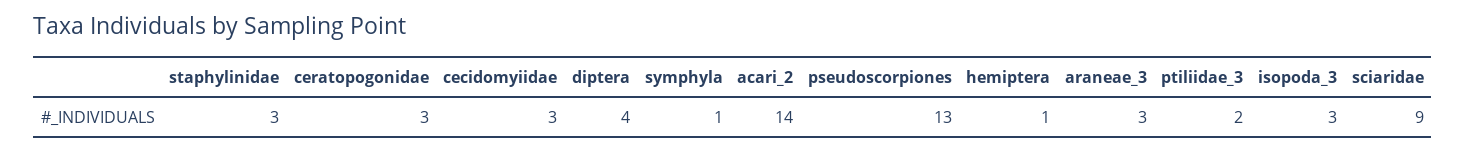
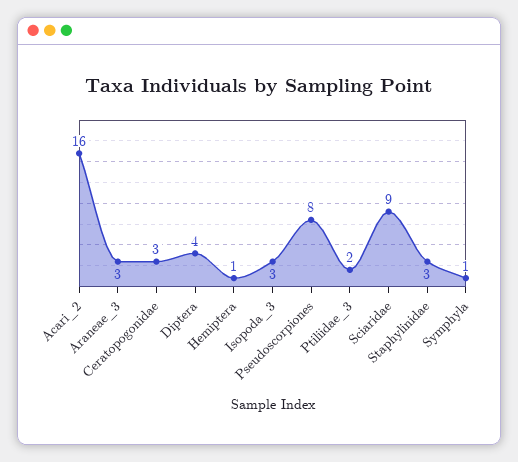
  {
    "staphylinidae": 3,
    "ceratopogonidae": 3,
-   "cecidomyiidae": 3,
    "diptera": 4,
    "symphyla": 1,
-   "acari_2": 14,
+   "acari_2": 16,
-   "pseudoscorpiones": 13,
+   "pseudoscorpiones": 8,
    "hemiptera": 1,
    "araneae_3": 3,
    "ptiliidae_3": 2,
    "isopoda_3": 3,
    "sciaridae": 9
  }

